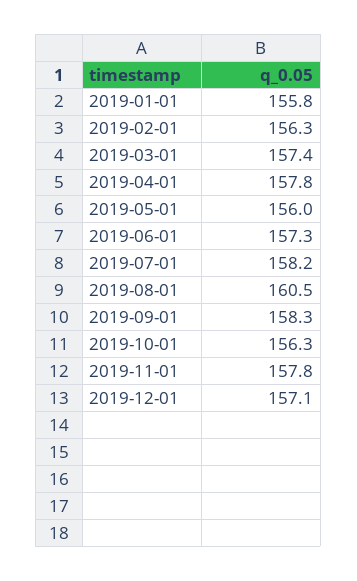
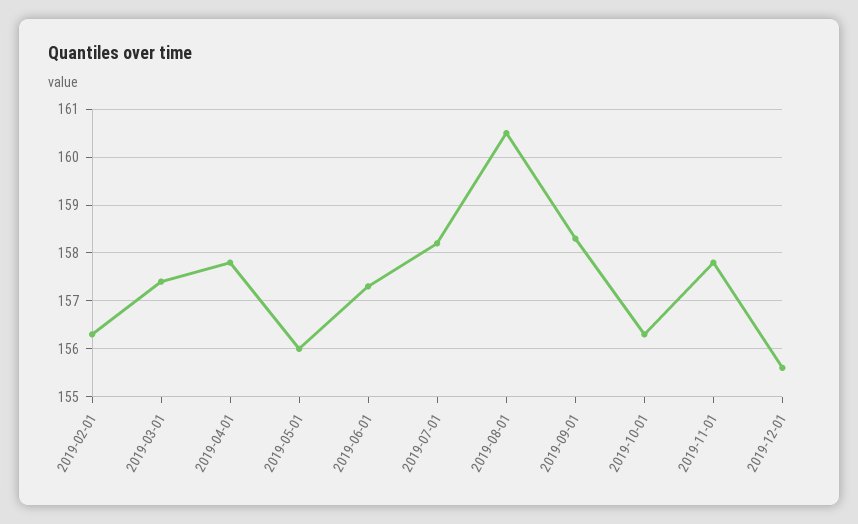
  {
-   "2019-01-01": 155.8,
    "2019-02-01": 156.3,
    "2019-03-01": 157.4,
    "2019-04-01": 157.8,
    "2019-05-01": 156,
    "2019-06-01": 157.3,
    "2019-07-01": 158.2,
    "2019-08-01": 160.5,
    "2019-09-01": 158.3,
    "2019-10-01": 156.3,
    "2019-11-01": 157.8,
-   "2019-12-01": 157.1
+   "2019-12-01": 155.5
  }

